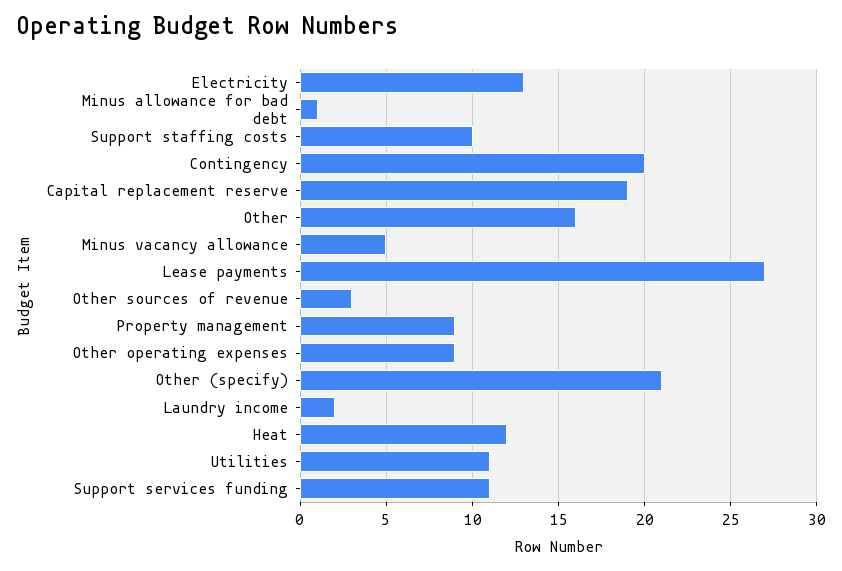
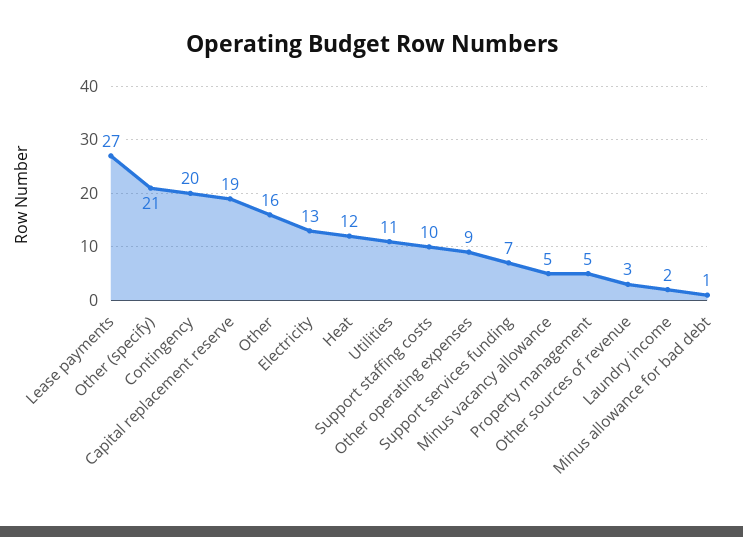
  {
    "Electricity": 13,
    "Minus allowance for bad debt": 1,
    "Support staffing costs": 10,
    "Contingency": 20,
    "Capital replacement reserve": 19,
    "Other": 16,
    "Minus vacancy allowance": 5,
    "Lease payments": 27,
    "Other sources of revenue": 3,
-   "Property management": 9,
+   "Property management": 5,
    "Other operating expenses": 9,
    "Other (specify)": 21,
    "Laundry income": 2,
    "Heat": 12,
    "Utilities": 11,
-   "Support services funding": 11
+   "Support services funding": 7
  }

